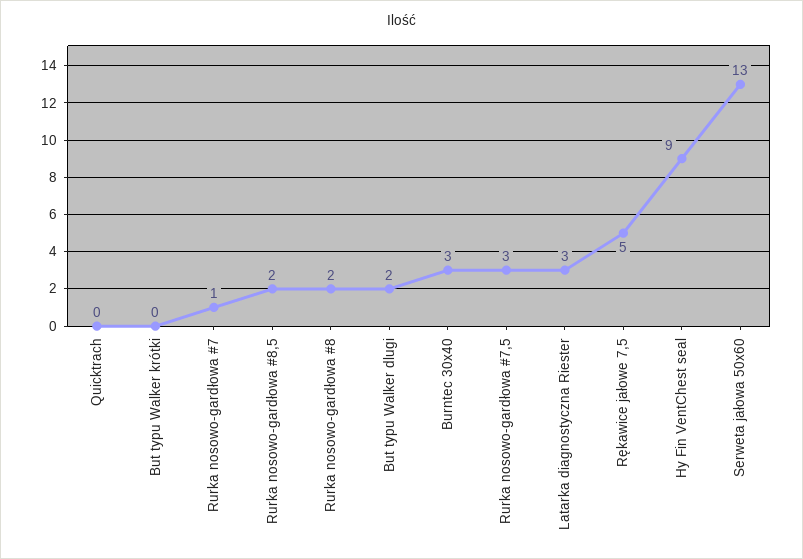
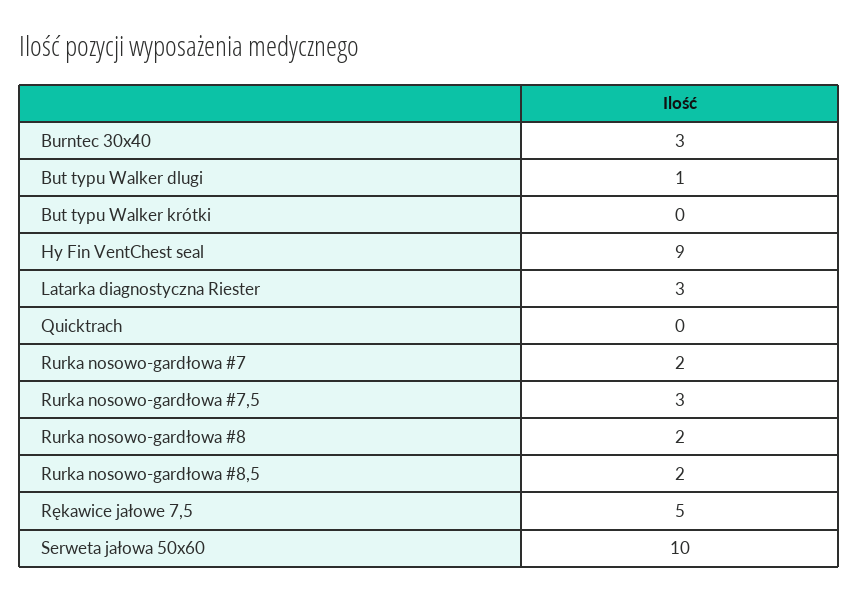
  {
    "Quicktrach": 0,
    "But typu Walker krótki": 0,
-   "Rurka nosowo-gardłowa #7": 1,
+   "Rurka nosowo-gardłowa #7": 2,
    "Rurka nosowo-gardłowa #8,5": 2,
    "Rurka nosowo-gardłowa #8": 2,
-   "But typu Walker dlugi": 2,
+   "But typu Walker dlugi": 1,
    "Burntec 30x40": 3,
    "Rurka nosowo-gardłowa #7,5": 3,
    "Latarka diagnostyczna Riester": 3,
    "Rękawice jałowe 7,5": 5,
    "Hy Fin VentChest seal": 9,
-   "Serweta jałowa 50x60": 13
+   "Serweta jałowa 50x60": 10
  }

